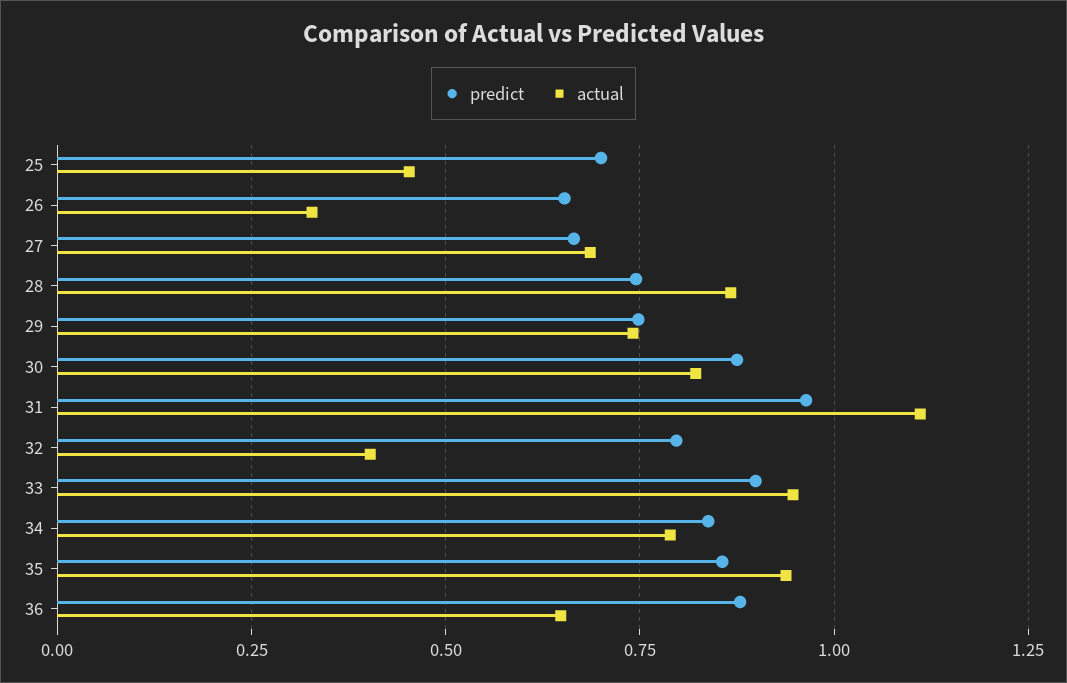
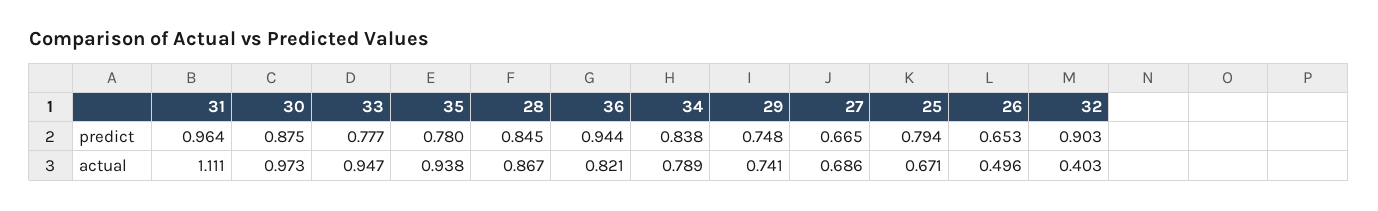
  {
    "predict": {
-     "25": 0.7,
+     "25": 0.794,
      "26": 0.653,
      "27": 0.665,
-     "28": 0.75,
+     "28": 0.845,
      "29": 0.748,
      "30": 0.875,
      "31": 0.964,
-     "32": 0.8,
+     "32": 0.903,
-     "33": 0.9,
+     "33": 0.777,
      "34": 0.838,
-     "35": 0.85,
+     "35": 0.78,
-     "36": 0.875
+     "36": 0.944
    },
    "actual": {
-     "25": 0.45,
+     "25": 0.671,
-     "26": 0.325,
+     "26": 0.496,
      "27": 0.686,
      "28": 0.867,
      "29": 0.741,
-     "30": 0.825,
+     "30": 0.973,
      "31": 1.111,
      "32": 0.403,
      "33": 0.947,
      "34": 0.789,
      "35": 0.938,
-     "36": 0.65
+     "36": 0.821
    }
  }

